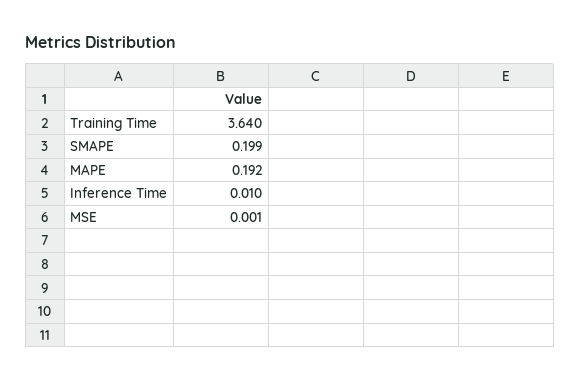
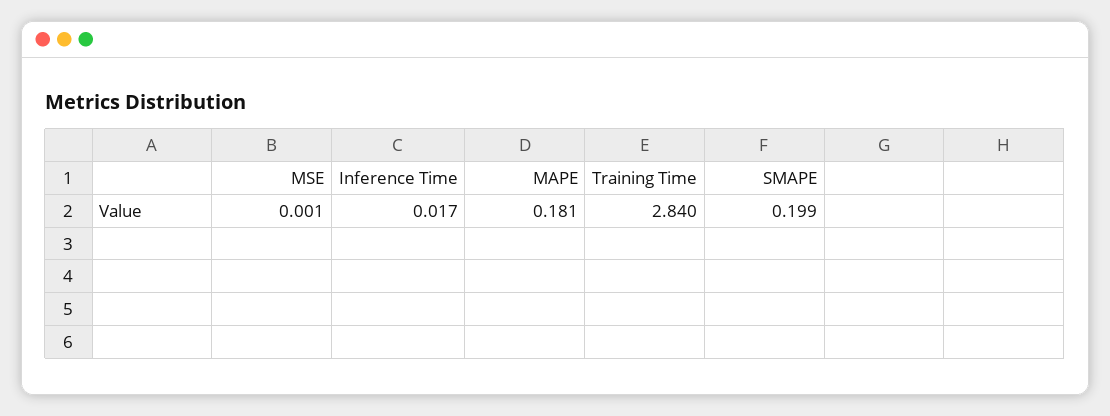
  {
-   "Training Time": 3.64,
+   "Training Time": 2.84,
    "SMAPE": 0.199,
-   "MAPE": 0.192,
+   "MAPE": 0.181,
-   "Inference Time": 0.01,
+   "Inference Time": 0.017,
    "MSE": 0.001
  }

